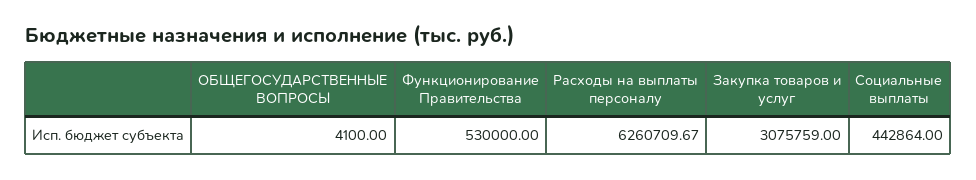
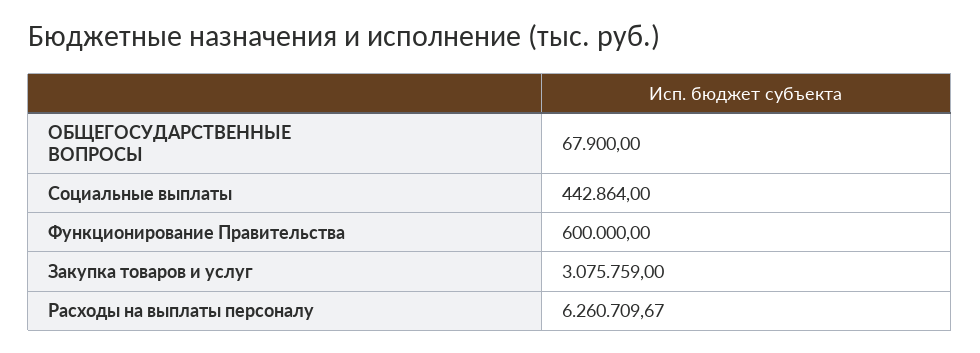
  {
-   "ОБЩЕГОСУДАРСТВЕННЫЕ ВОПРОСЫ": 4100,
+   "ОБЩЕГОСУДАРСТВЕННЫЕ ВОПРОСЫ": 67900,
-   "Функционирование Правительства": 530000,
+   "Функционирование Правительства": 600000,
    "Расходы на выплаты персоналу": 6260709.67,
    "Закупка товаров и услуг": 3075759,
    "Социальные выплаты": 442864
  }

